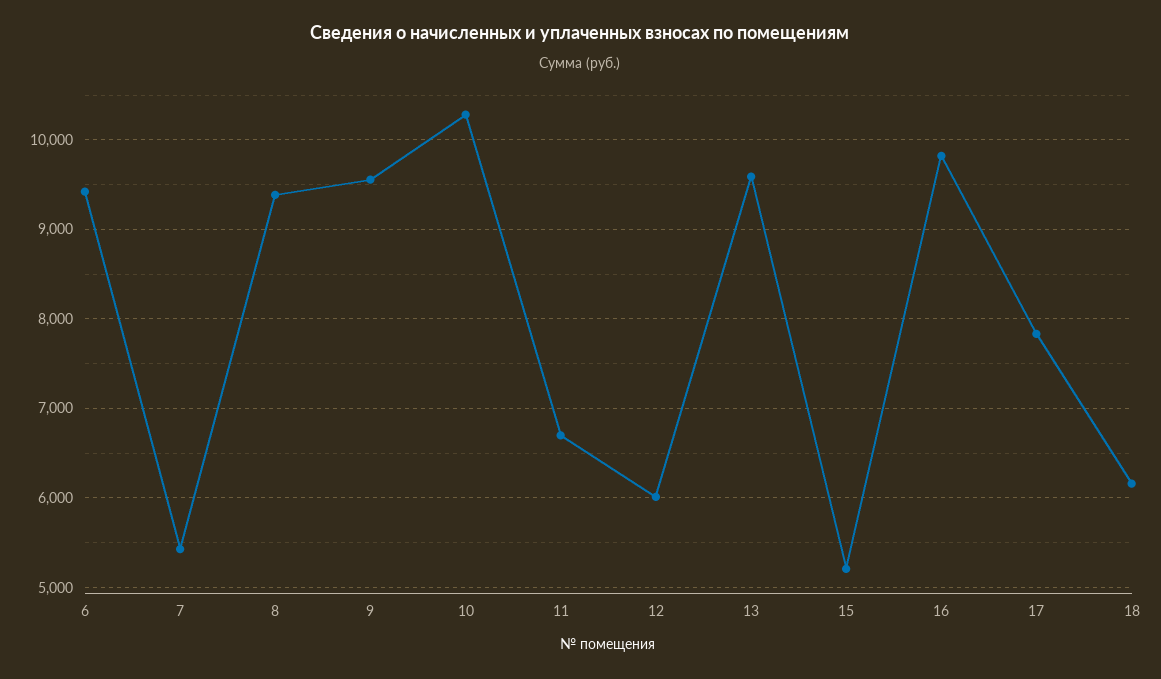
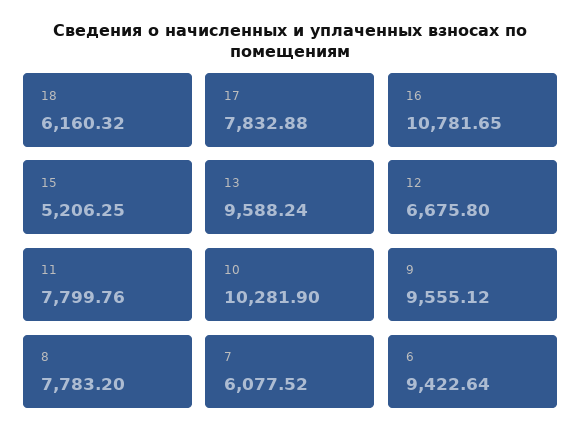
  {
    "6": 9422.64,
-   "7": 5400,
+   "7": 6077.52,
-   "8": 9400,
+   "8": 7783.2,
    "9": 9555.12,
    "10": 10281.9,
-   "11": 6700,
+   "11": 7799.76,
-   "12": 6000,
+   "12": 6675.8,
    "13": 9588.24,
    "15": 5206.25,
-   "16": 9800,
+   "16": 10781.65,
    "17": 7832.88,
    "18": 6160.32
  }

